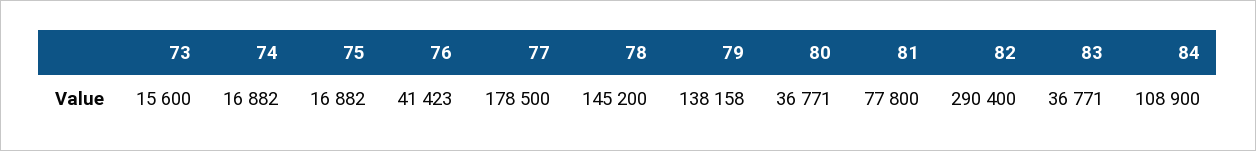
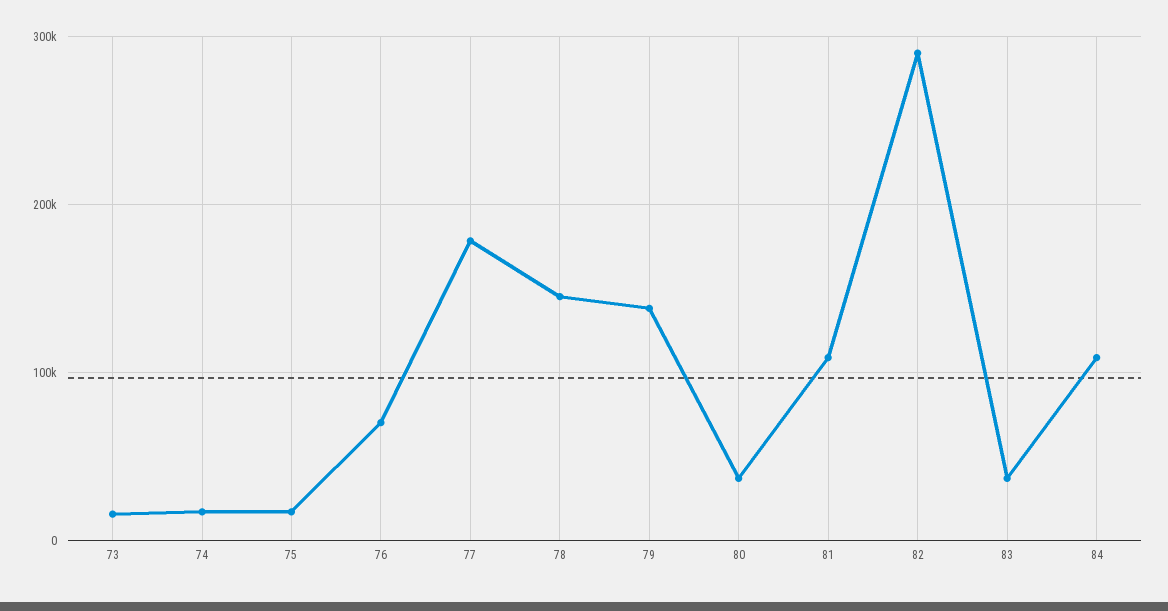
  {
    "73": 15600,
    "74": 16882,
    "75": 16882,
-   "76": 41423,
+   "76": 70000,
    "77": 178500,
    "78": 145200,
    "79": 138158,
    "80": 36771,
-   "81": 77800,
+   "81": 110000,
    "82": 290400,
    "83": 36771,
    "84": 108900
  }

